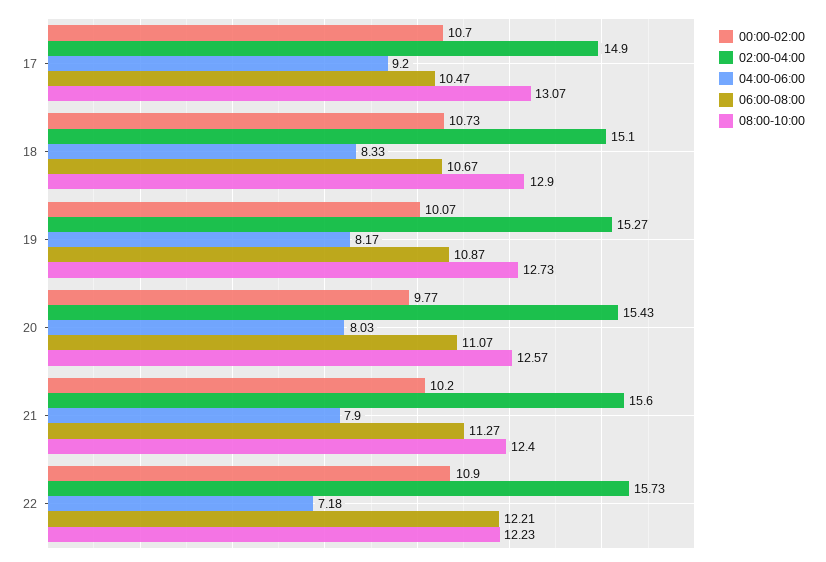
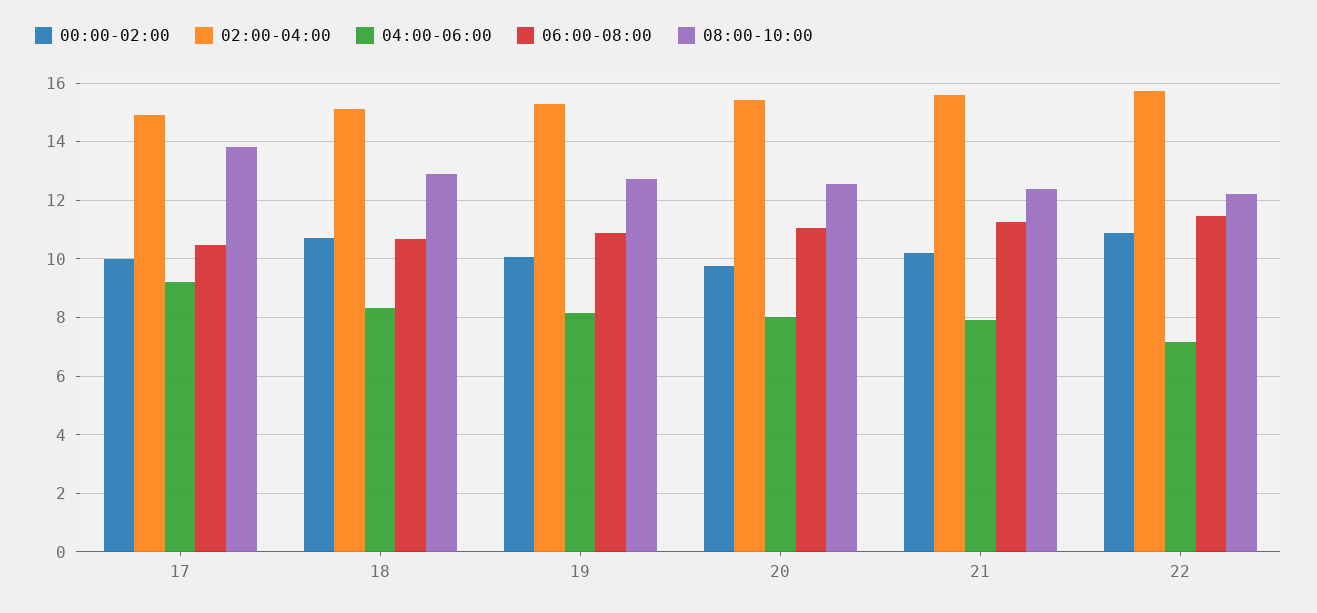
  {
    "00:00-02:00": {
-     "17": 10.7,
+     "17": 10,
      "18": 10.73,
      "19": 10.07,
      "20": 9.77,
      "21": 10.2,
      "22": 10.9
    },
    "02:00-04:00": {
      "17": 14.9,
      "18": 15.1,
      "19": 15.27,
      "20": 15.43,
      "21": 15.6,
      "22": 15.73
    },
    "04:00-06:00": {
      "17": 9.2,
      "18": 8.33,
      "19": 8.17,
      "20": 8.03,
      "21": 7.9,
      "22": 7.18
    },
    "06:00-08:00": {
      "17": 10.47,
      "18": 10.67,
      "19": 10.87,
      "20": 11.07,
      "21": 11.27,
-     "22": 12.21
+     "22": 11.5
    },
    "08:00-10:00": {
-     "17": 13.07,
+     "17": 13.75,
      "18": 12.9,
      "19": 12.73,
      "20": 12.57,
      "21": 12.4,
      "22": 12.23
    }
  }

